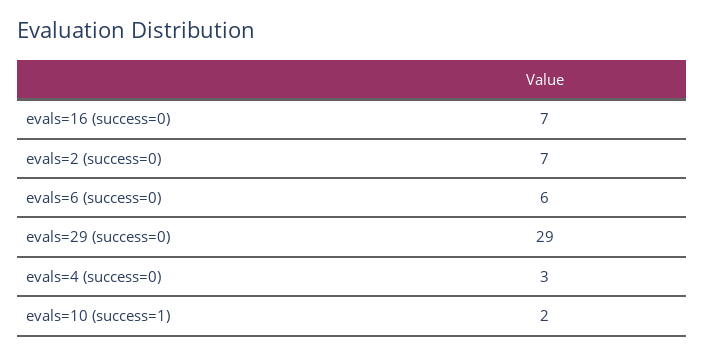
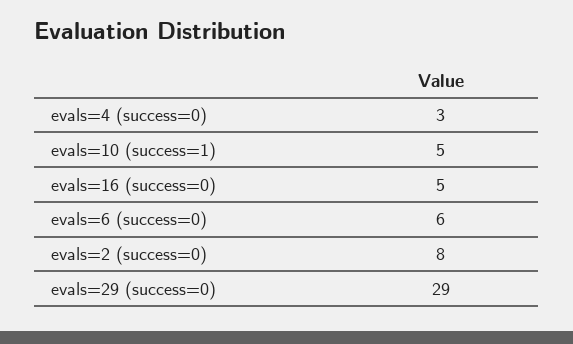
  {
-   "evals=16 (success=0)": 7,
+   "evals=16 (success=0)": 5,
-   "evals=2 (success=0)": 7,
+   "evals=2 (success=0)": 8,
    "evals=6 (success=0)": 6,
    "evals=29 (success=0)": 29,
    "evals=4 (success=0)": 3,
-   "evals=10 (success=1)": 2
+   "evals=10 (success=1)": 5
  }

